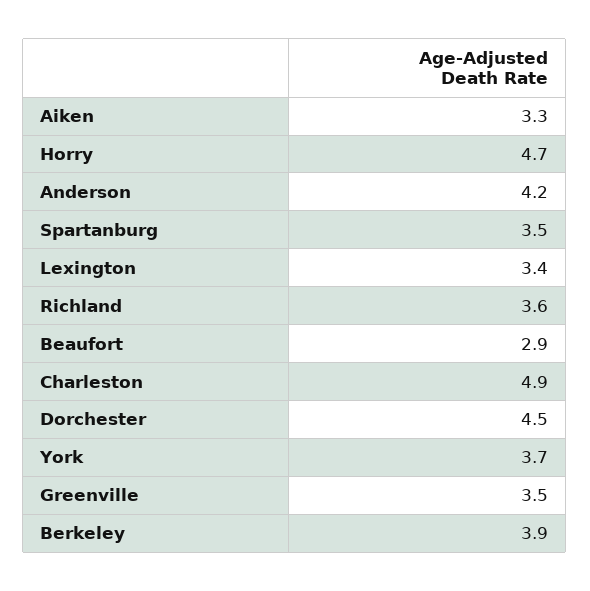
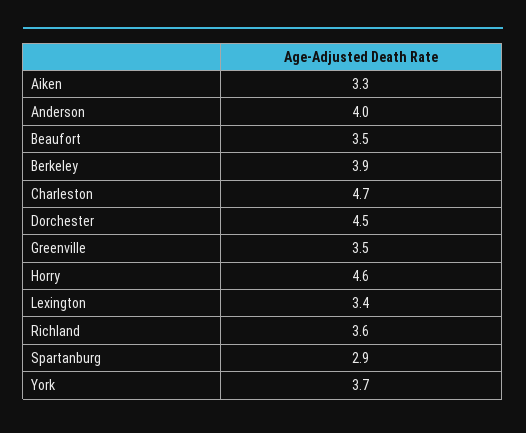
  {
    "Aiken": 3.3,
-   "Horry": 4.7,
+   "Horry": 4.6,
-   "Anderson": 4.2,
+   "Anderson": 4,
-   "Spartanburg": 3.5,
+   "Spartanburg": 2.9,
    "Lexington": 3.4,
    "Richland": 3.6,
-   "Beaufort": 2.9,
+   "Beaufort": 3.5,
-   "Charleston": 4.9,
+   "Charleston": 4.7,
    "Dorchester": 4.5,
    "York": 3.7,
    "Greenville": 3.5,
    "Berkeley": 3.9
  }

